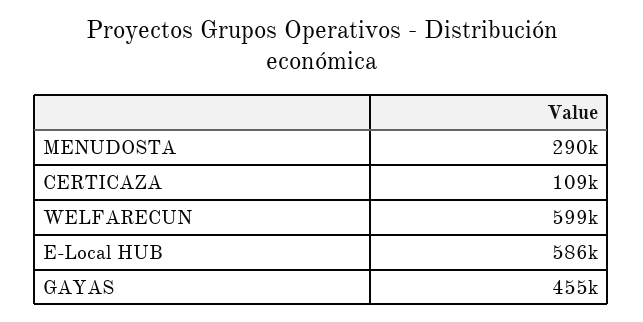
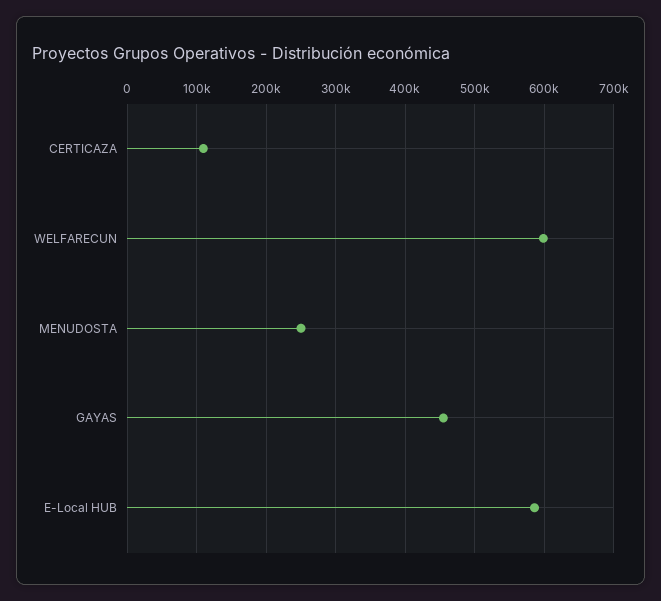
  {
-   "MENUDOSTA": 290000,
+   "MENUDOSTA": 250000,
    "CERTICAZA": 109000,
    "WELFARECUN": 599000,
    "E-Local HUB": 586000,
    "GAYAS": 455000
  }

